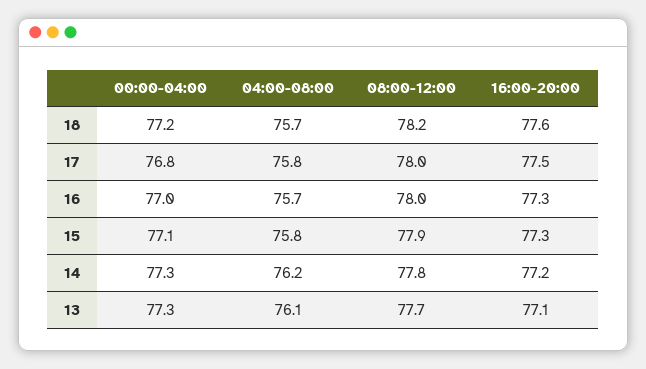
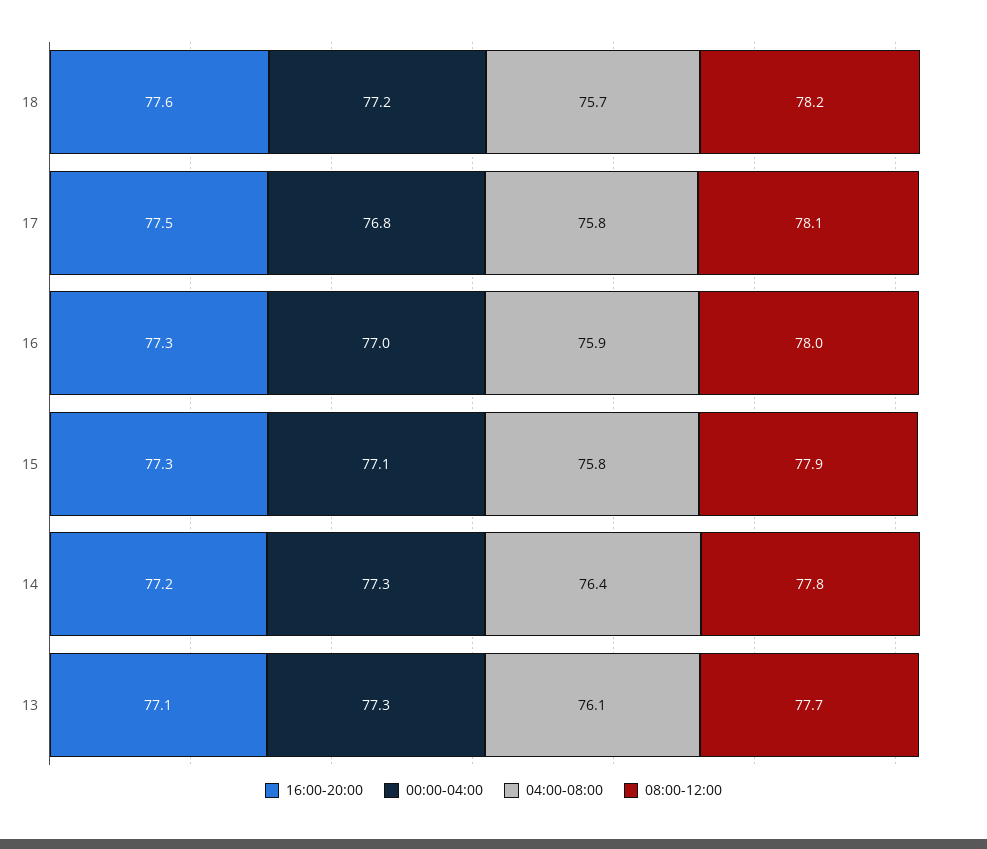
  {
    "00:00-04:00": {
      "18": 77.2,
      "17": 76.8,
      "16": 77,
      "15": 77.1,
      "14": 77.3,
      "13": 77.3
    },
    "04:00-08:00": {
      "18": 75.7,
      "17": 75.8,
-     "16": 75.7,
+     "16": 75.9,
      "15": 75.8,
-     "14": 76.2,
+     "14": 76.4,
      "13": 76.1
    },
    "08:00-12:00": {
      "18": 78.2,
-     "17": 78,
+     "17": 78.1,
      "16": 78,
      "15": 77.9,
      "14": 77.8,
      "13": 77.7
    },
    "16:00-20:00": {
      "18": 77.6,
      "17": 77.5,
      "16": 77.3,
      "15": 77.3,
      "14": 77.2,
      "13": 77.1
    }
  }

